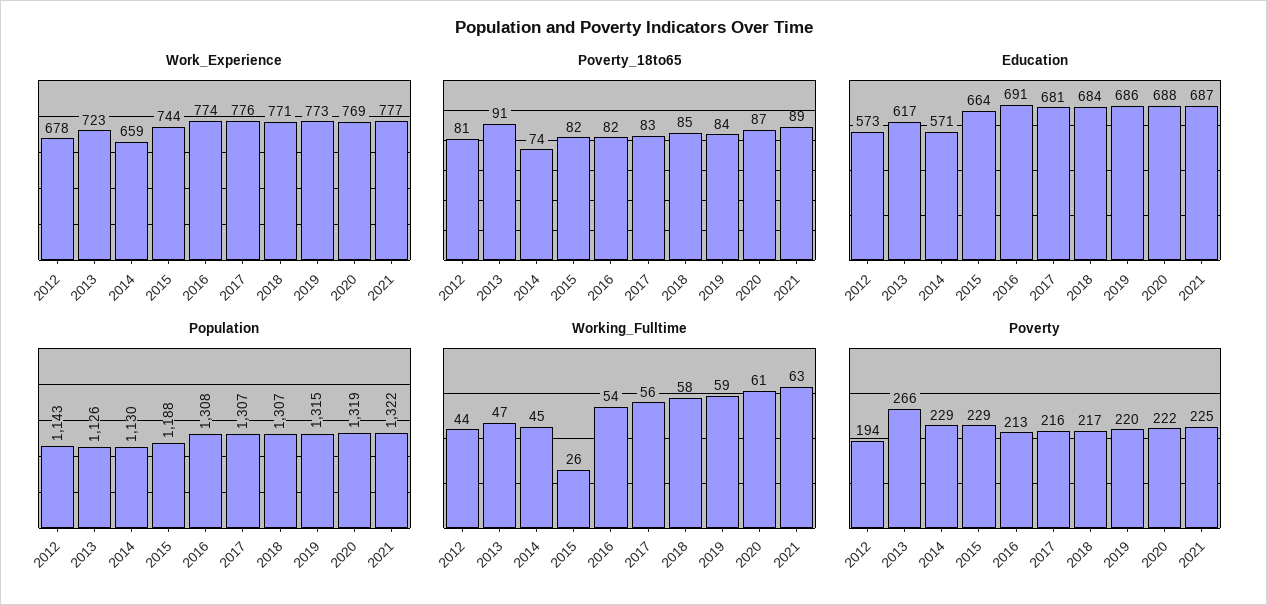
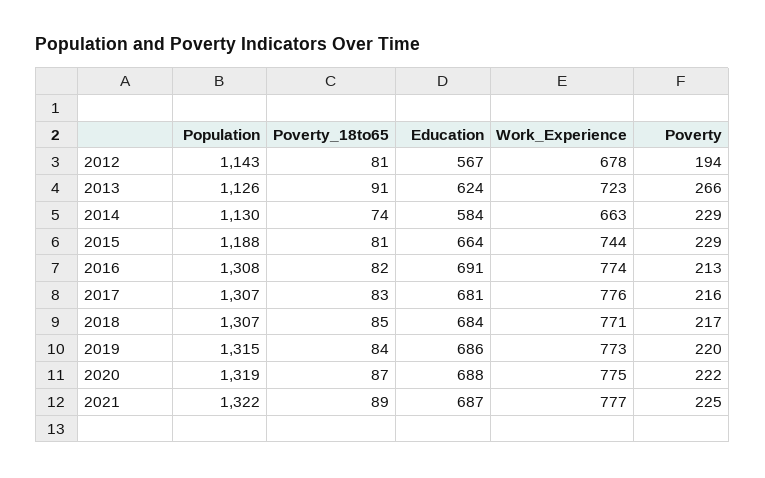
  {
    "Work_Experience": {
      "2012": 678,
      "2013": 723,
-     "2014": 659,
+     "2014": 663,
      "2015": 744,
      "2016": 774,
      "2017": 776,
      "2018": 771,
      "2019": 773,
-     "2020": 769,
+     "2020": 775,
      "2021": 777
    },
    "Poverty_18to65": {
      "2012": 81,
      "2013": 91,
      "2014": 74,
-     "2015": 82,
+     "2015": 81,
      "2016": 82,
      "2017": 83,
      "2018": 85,
      "2019": 84,
      "2020": 87,
      "2021": 89
    },
    "Education": {
-     "2012": 573,
+     "2012": 567,
-     "2013": 617,
+     "2013": 624,
-     "2014": 571,
+     "2014": 584,
      "2015": 664,
      "2016": 691,
      "2017": 681,
      "2018": 684,
      "2019": 686,
      "2020": 688,
      "2021": 687
    },
    "Population": {
      "2012": 1143,
      "2013": 1126,
      "2014": 1130,
      "2015": 1188,
      "2016": 1308,
      "2017": 1307,
      "2018": 1307,
      "2019": 1315,
      "2020": 1319,
      "2021": 1322
    },
-   "Working_Fulltime": {
-     "2012": 44,
-     "2013": 47,
-     "2014": 45,
-     "2015": 26,
-     "2016": 54,
-     "2017": 56,
-     "2018": 58,
-     "2019": 59,
-     "2020": 61,
-     "2021": 63
-   },
    "Poverty": {
      "2012": 194,
      "2013": 266,
      "2014": 229,
      "2015": 229,
      "2016": 213,
      "2017": 216,
      "2018": 217,
      "2019": 220,
      "2020": 222,
      "2021": 225
    }
  }

